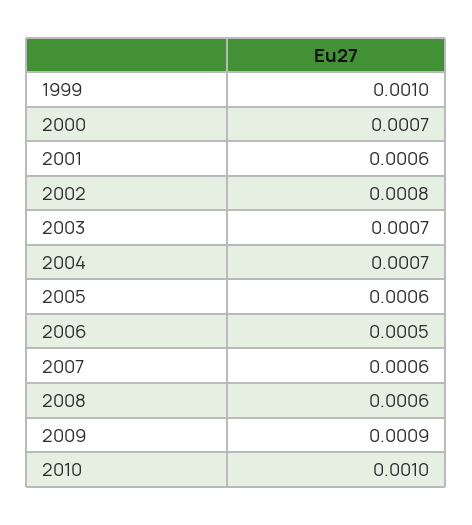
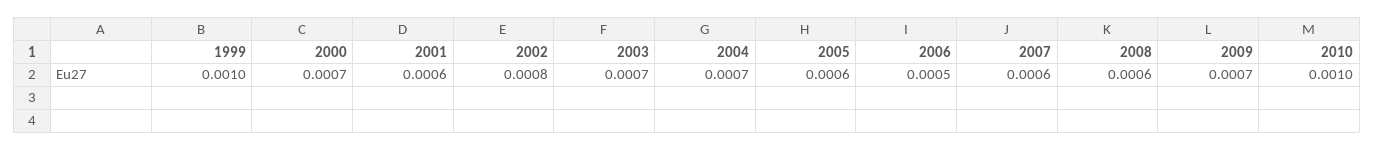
  {
    "1999": 0.001,
    "2000": 0.0007,
    "2001": 0.0006,
    "2002": 0.0008,
    "2003": 0.0007,
    "2004": 0.0007,
    "2005": 0.0006,
    "2006": 0.0005,
    "2007": 0.0006,
    "2008": 0.0006,
-   "2009": 0.0009,
+   "2009": 0.0007,
    "2010": 0.001
  }

